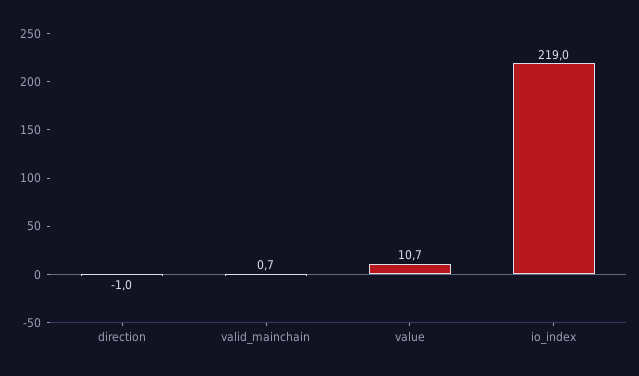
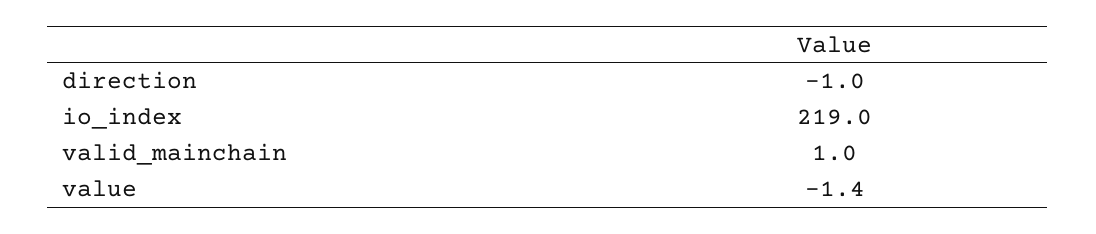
  {
    "direction": -1,
-   "valid_mainchain": 0.7,
+   "valid_mainchain": 1,
-   "value": 10.7,
+   "value": -1.4,
    "io_index": 219
  }

